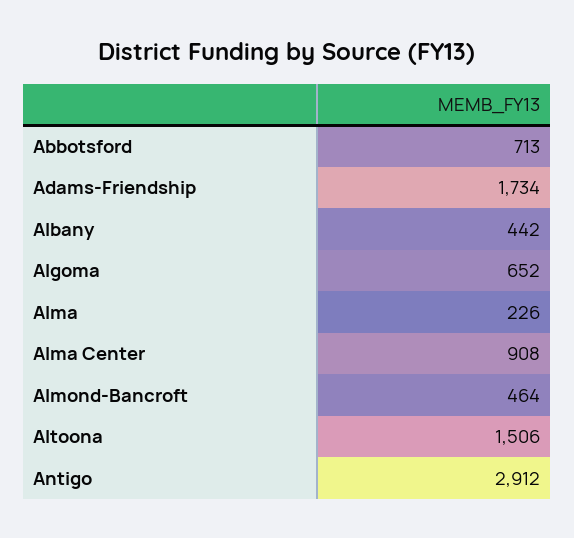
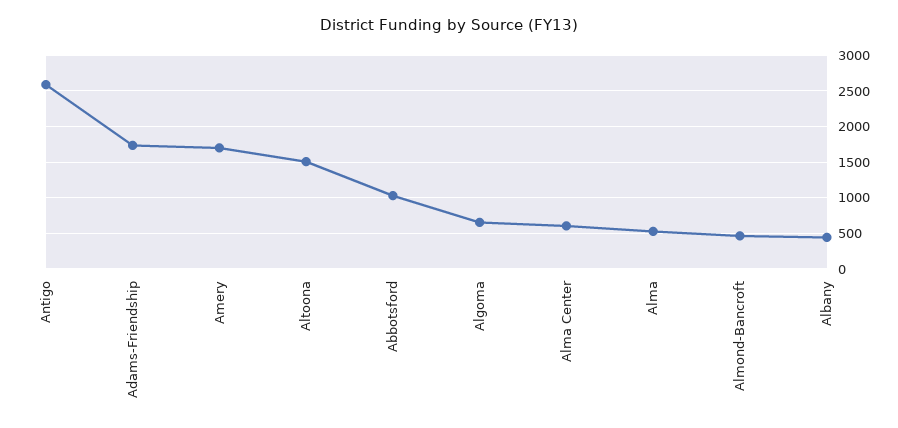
  {
-   "Abbotsford": 713,
+   "Abbotsford": 1000,
    "Adams-Friendship": 1734,
    "Albany": 442,
    "Algoma": 652,
-   "Alma": 226,
+   "Alma": 500,
-   "Alma Center": 908,
+   "Alma Center": 600,
    "Almond-Bancroft": 464,
    "Altoona": 1506,
-   "Antigo": 2912
+   "Antigo": 2600,
+   "Amery": 1700
  }

